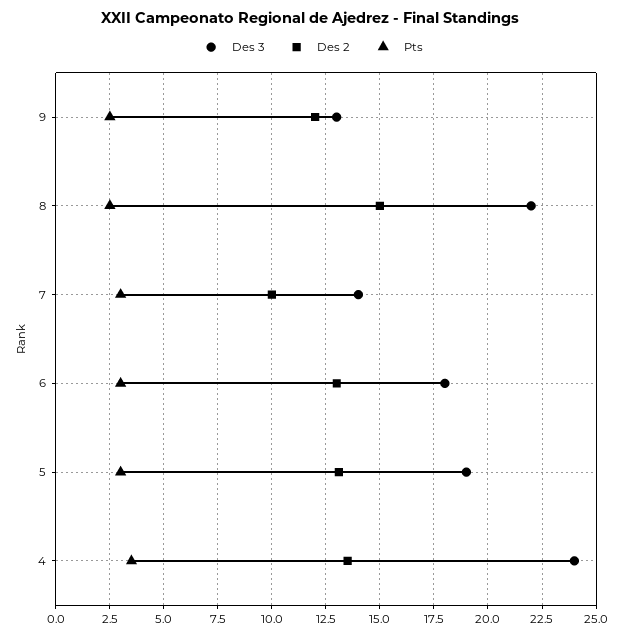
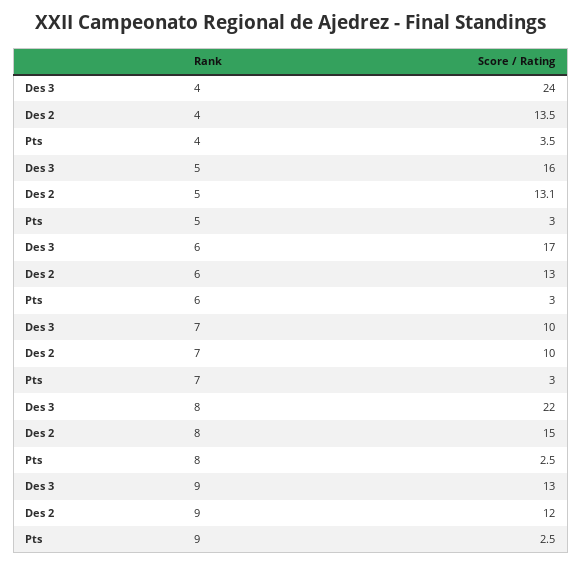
  {
    "Des 3": {
      "9": 13,
      "8": 22,
-     "7": 14,
+     "7": 10,
-     "6": 18,
+     "6": 17,
-     "5": 19,
+     "5": 16,
      "4": 24
    },
    "Des 2": {
      "9": 12,
      "8": 15,
      "7": 10,
      "6": 13,
      "5": 13.1,
      "4": 13.5
    },
    "Pts": {
      "9": 2.5,
      "8": 2.5,
      "7": 3,
      "6": 3,
      "5": 3,
      "4": 3.5
    }
  }

